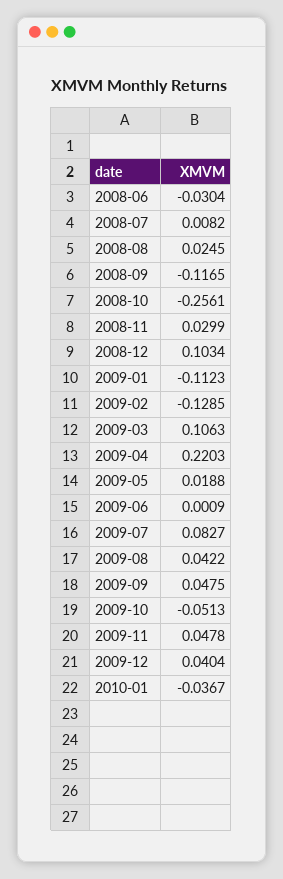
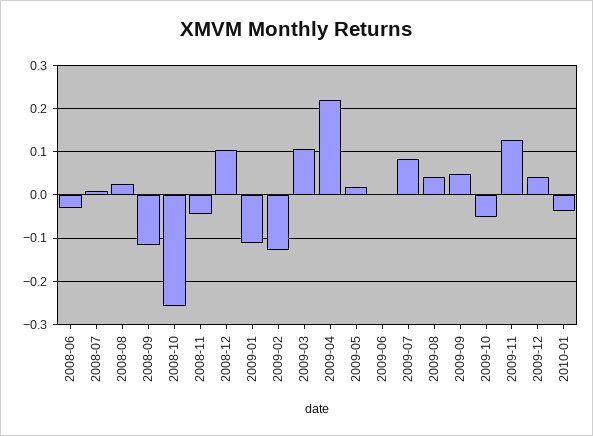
  {
    "2008-06": -0.0304,
    "2008-07": 0.0082,
    "2008-08": 0.0245,
    "2008-09": -0.1165,
    "2008-10": -0.2561,
-   "2008-11": 0.0299,
+   "2008-11": -0.04,
    "2008-12": 0.1034,
    "2009-01": -0.1123,
    "2009-02": -0.1285,
    "2009-03": 0.1063,
    "2009-04": 0.2203,
    "2009-05": 0.0188,
    "2009-06": 0.0009,
    "2009-07": 0.0827,
    "2009-08": 0.0422,
    "2009-09": 0.0475,
    "2009-10": -0.0513,
-   "2009-11": 0.0478,
+   "2009-11": 0.12,
    "2009-12": 0.0404,
    "2010-01": -0.0367
  }

